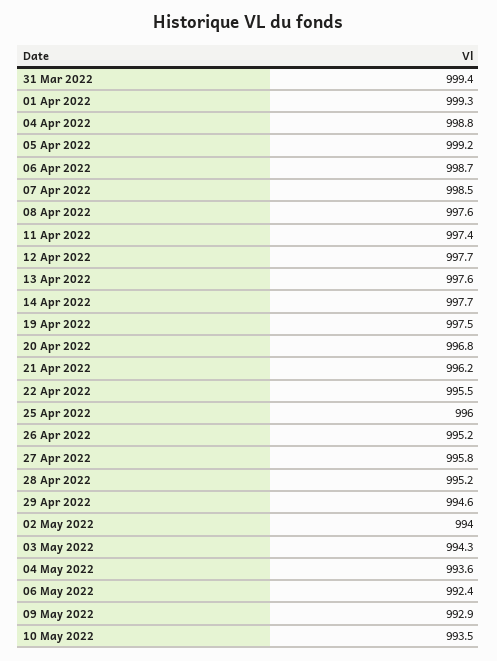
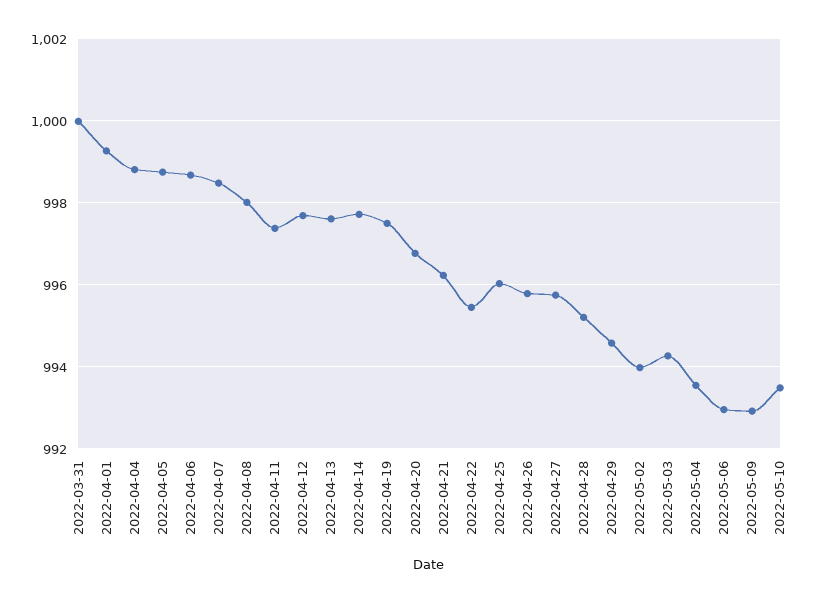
  {
-   "31 Mar 2022": 999.4,
+   "31 Mar 2022": 1000,
    "01 Apr 2022": 999.3,
    "04 Apr 2022": 998.8,
-   "05 Apr 2022": 999.2,
+   "05 Apr 2022": 998.8,
    "06 Apr 2022": 998.7,
    "07 Apr 2022": 998.5,
-   "08 Apr 2022": 997.6,
+   "08 Apr 2022": 998,
    "11 Apr 2022": 997.4,
    "12 Apr 2022": 997.7,
    "13 Apr 2022": 997.6,
    "14 Apr 2022": 997.7,
    "19 Apr 2022": 997.5,
    "20 Apr 2022": 996.8,
    "21 Apr 2022": 996.2,
    "22 Apr 2022": 995.5,
    "25 Apr 2022": 996,
-   "26 Apr 2022": 995.2,
+   "26 Apr 2022": 995.8,
    "27 Apr 2022": 995.8,
    "28 Apr 2022": 995.2,
    "29 Apr 2022": 994.6,
    "02 May 2022": 994,
    "03 May 2022": 994.3,
    "04 May 2022": 993.6,
-   "06 May 2022": 992.4,
+   "06 May 2022": 993,
    "09 May 2022": 992.9,
    "10 May 2022": 993.5
  }

